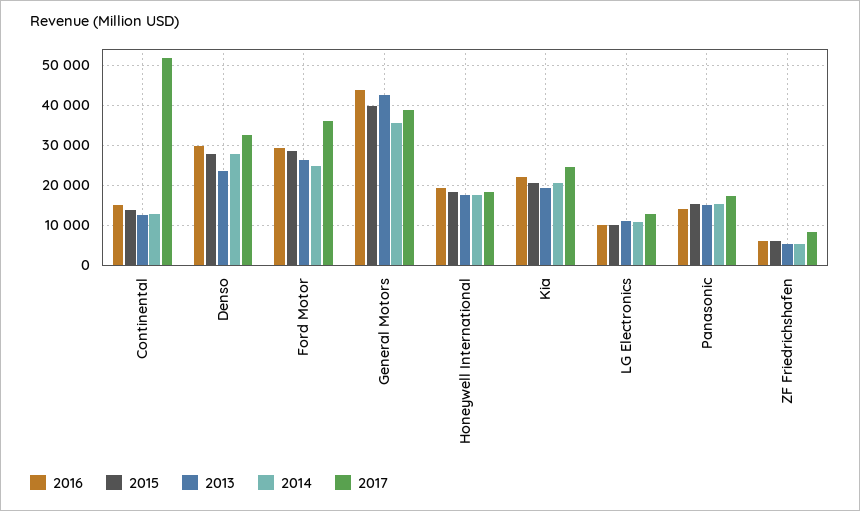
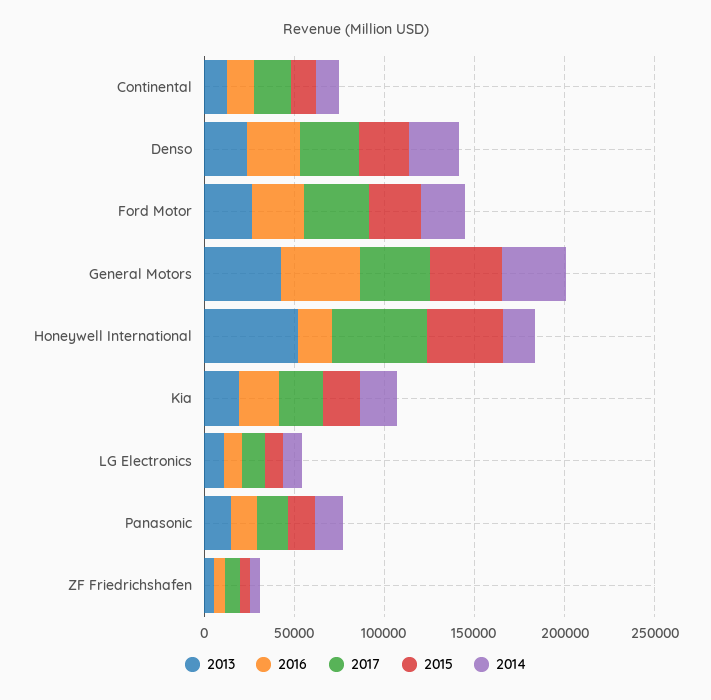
  {
    "2016": {
      "Continental": 16000,
      "Denso": 30000,
      "Ford Motor": 30000,
      "General Motors": 44000,
      "Honeywell International": 20000,
      "Kia": 22000,
      "LG Electronics": 10000,
      "Panasonic": 14000,
      "ZF Friedrichshafen": 6000
    },
    "2015": {
      "Continental": 14000,
      "Denso": 28000,
      "Ford Motor": 28000,
      "General Motors": 40000,
-     "Honeywell International": 18000,
+     "Honeywell International": 40000,
      "Kia": 20000,
      "LG Electronics": 10000,
      "Panasonic": 16000,
      "ZF Friedrichshafen": 6000
    },
    "2013": {
      "Continental": 12000,
      "Denso": 24000,
      "Ford Motor": 26000,
      "General Motors": 42000,
-     "Honeywell International": 18000,
+     "Honeywell International": 50000,
      "Kia": 20000,
      "LG Electronics": 12000,
      "Panasonic": 16000,
      "ZF Friedrichshafen": 6000
    },
    "2014": {
      "Continental": 12000,
      "Denso": 28000,
      "Ford Motor": 24000,
      "General Motors": 36000,
      "Honeywell International": 18000,
      "Kia": 20000,
      "LG Electronics": 10000,
      "Panasonic": 16000,
      "ZF Friedrichshafen": 6000
    },
    "2017": {
-     "Continental": 52000,
+     "Continental": 20000,
      "Denso": 32000,
      "Ford Motor": 36000,
      "General Motors": 38000,
-     "Honeywell International": 18000,
+     "Honeywell International": 50000,
      "Kia": 24000,
      "LG Electronics": 12000,
      "Panasonic": 18000,
      "ZF Friedrichshafen": 8000
    }
  }

